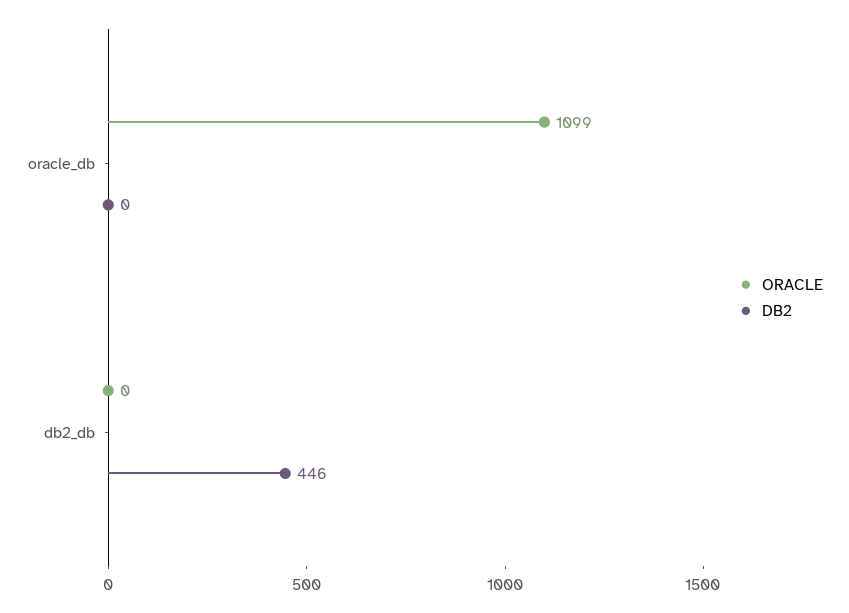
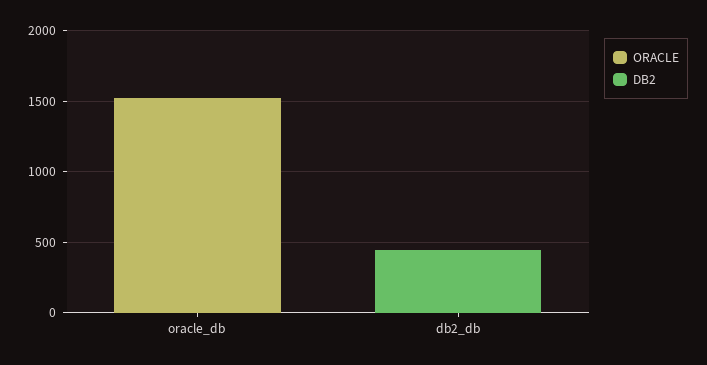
  {
    "ORACLE": {
-     "oracle_db": 1099,
+     "oracle_db": 1500,
      "db2_db": 0
    },
    "DB2": {
      "oracle_db": 0,
      "db2_db": 446
    }
  }

